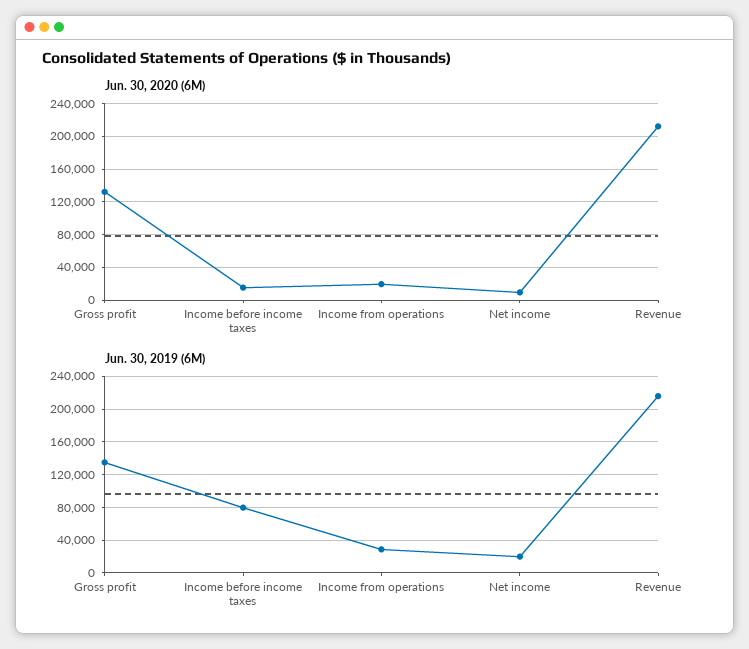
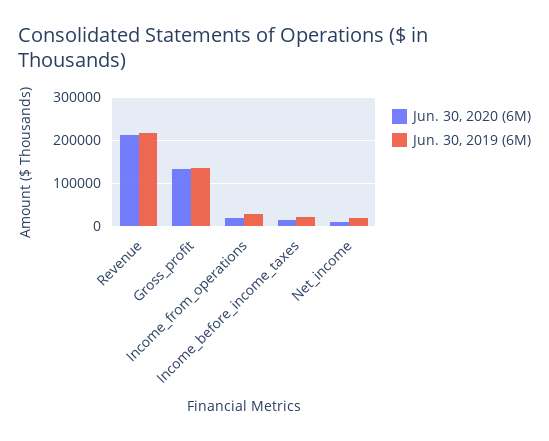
  {
    "Jun. 30, 2020 (6M)": {
      "Gross profit": 130000,
      "Income before income taxes": 20000,
      "Income from operations": 20000,
      "Net income": 10000,
      "Revenue": 210000
    },
    "Jun. 30, 2019 (6M)": {
      "Gross profit": 140000,
-     "Income before income taxes": 80000,
+     "Income before income taxes": 20000,
      "Income from operations": 30000,
      "Net income": 20000,
      "Revenue": 220000
    }
  }

